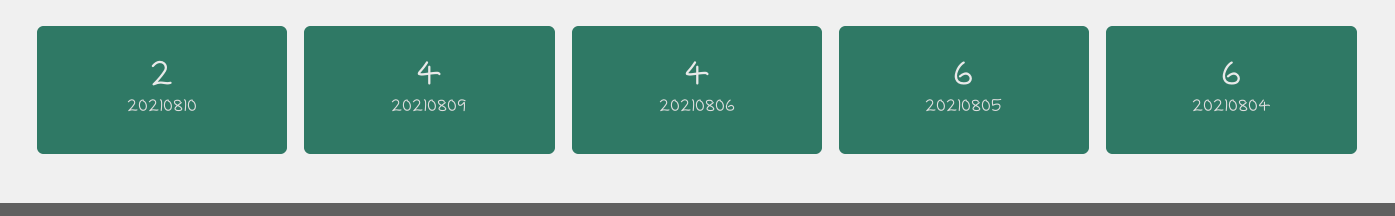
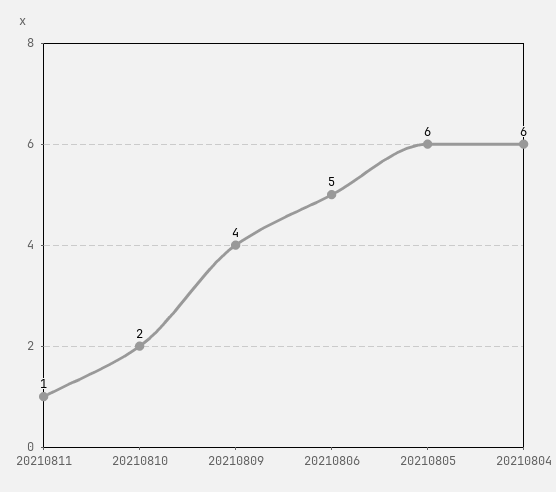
  {
    "20210810": 2,
    "20210809": 4,
-   "20210806": 4,
+   "20210806": 5,
    "20210805": 6,
-   "20210804": 6
+   "20210804": 6,
+   "20210811": 1
  }

